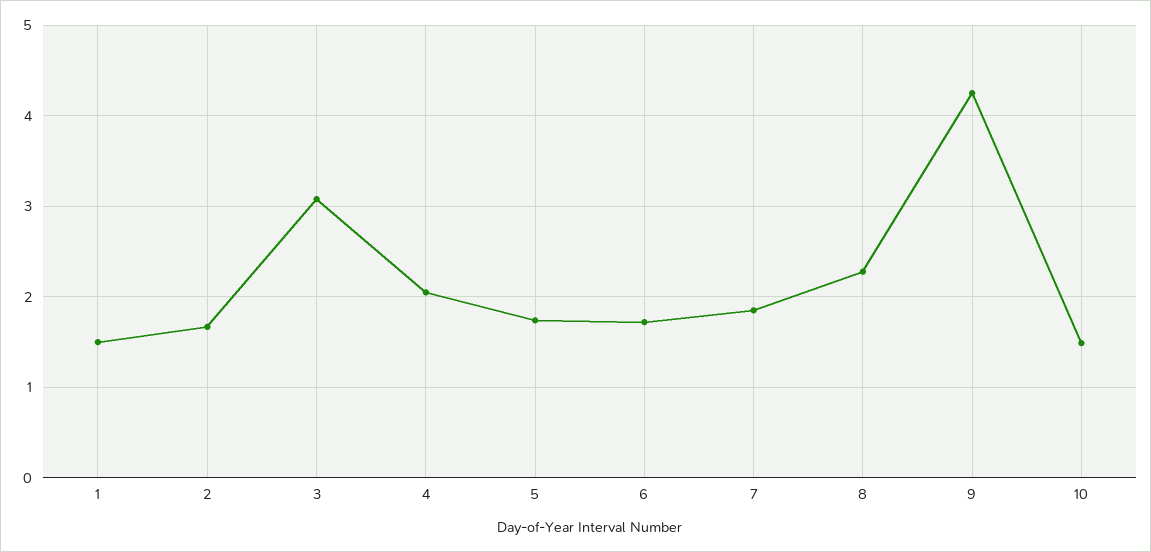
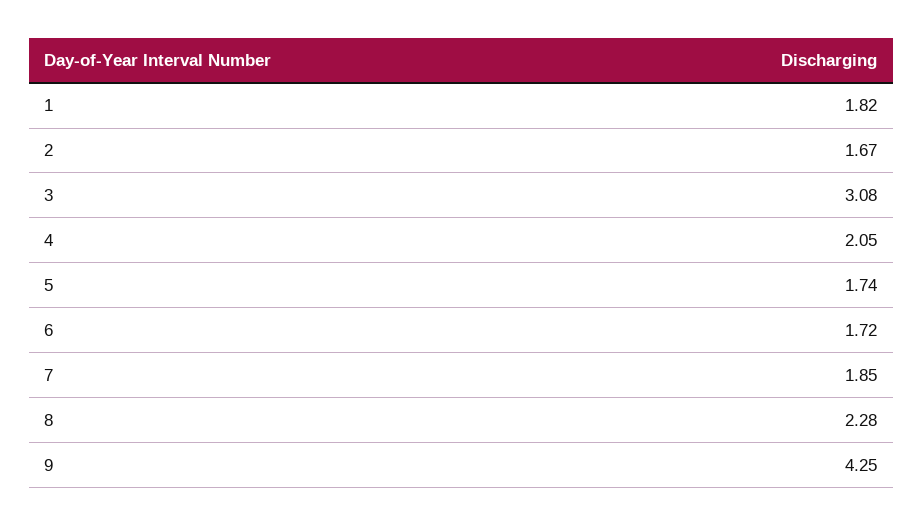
  {
-   "1": 1.5,
+   "1": 1.82,
    "2": 1.67,
    "3": 3.08,
    "4": 2.05,
    "5": 1.74,
    "6": 1.72,
    "7": 1.85,
    "8": 2.28,
-   "9": 4.25,
+   "9": 4.25
-   "10": 1.5
  }

